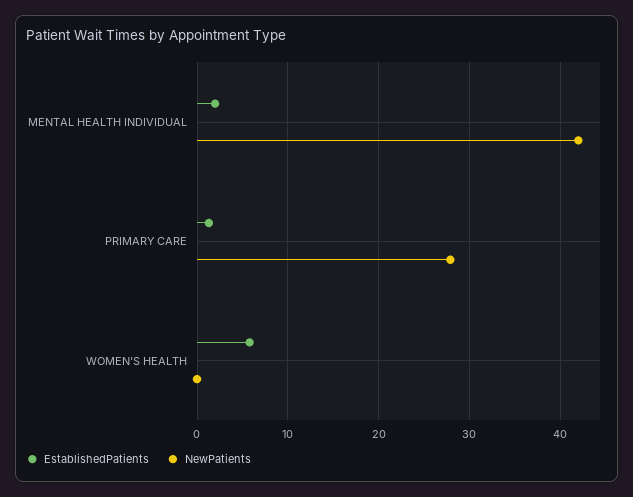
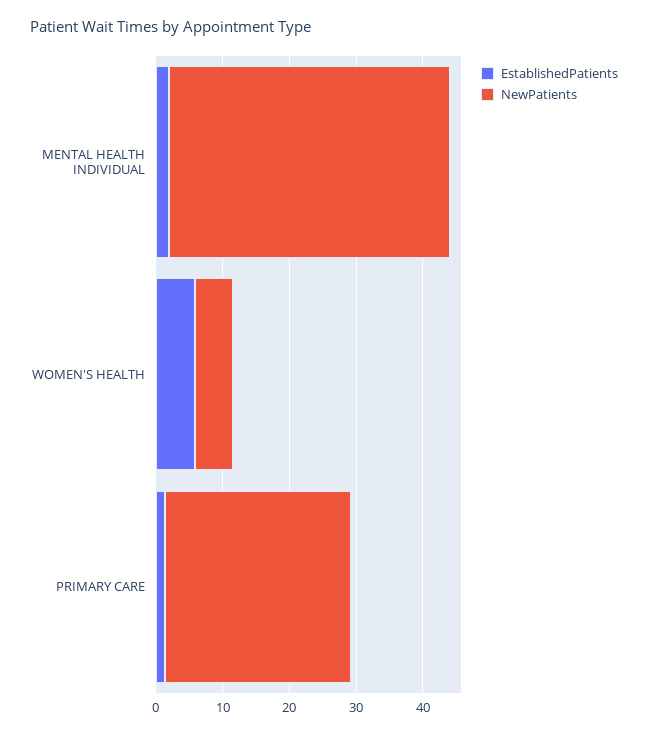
  {
    "EstablishedPatients": {
      "MENTAL HEALTH INDIVIDUAL": 2,
      "PRIMARY CARE": 1,
      "WOMEN'S HEALTH": 6
    },
    "NewPatients": {
      "MENTAL HEALTH INDIVIDUAL": 42,
      "PRIMARY CARE": 28,
-     "WOMEN'S HEALTH": 0
+     "WOMEN'S HEALTH": 6
    }
  }

